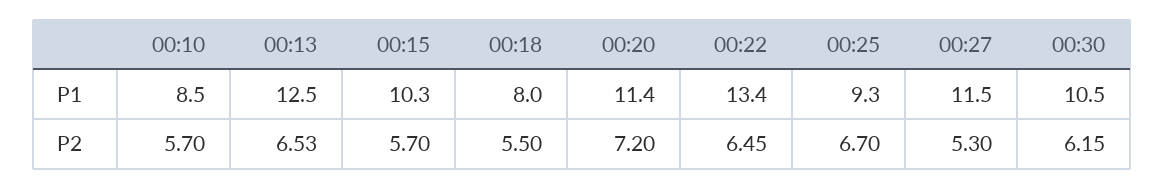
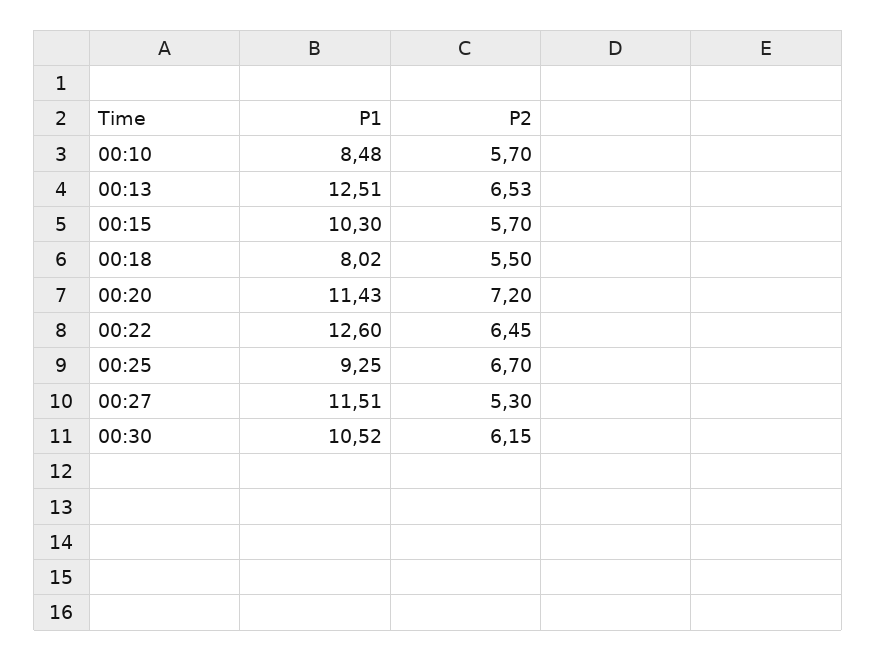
  {
    "00:10": {
      "P1": 8.48,
      "P2": 5.7
    },
    "00:13": {
      "P1": 12.51,
      "P2": 6.53
    },
    "00:15": {
      "P1": 10.3,
      "P2": 5.7
    },
    "00:18": {
      "P1": 8.02,
      "P2": 5.5
    },
    "00:20": {
      "P1": 11.43,
      "P2": 7.2
    },
    "00:22": {
-     "P1": 13.4,
+     "P1": 12.6,
      "P2": 6.45
    },
    "00:25": {
      "P1": 9.25,
      "P2": 6.7
    },
    "00:27": {
      "P1": 11.51,
      "P2": 5.3
    },
    "00:30": {
      "P1": 10.52,
      "P2": 6.15
    }
  }

